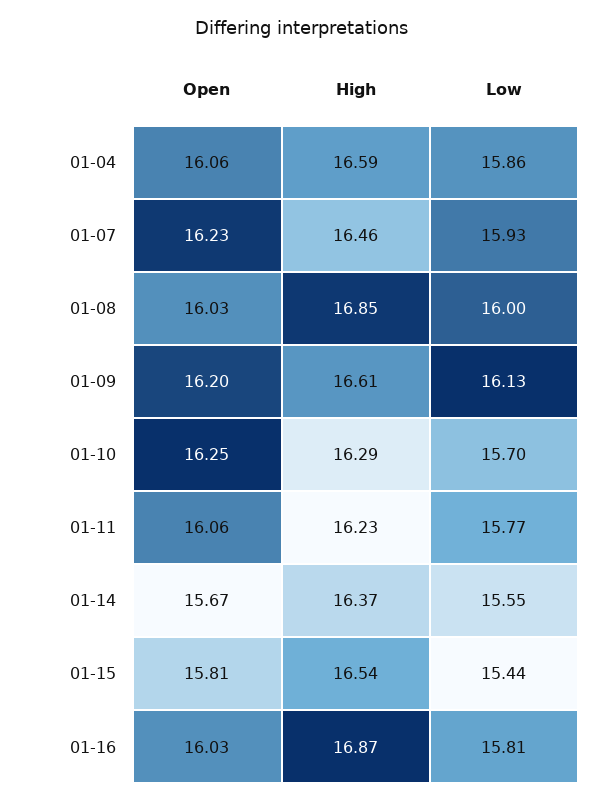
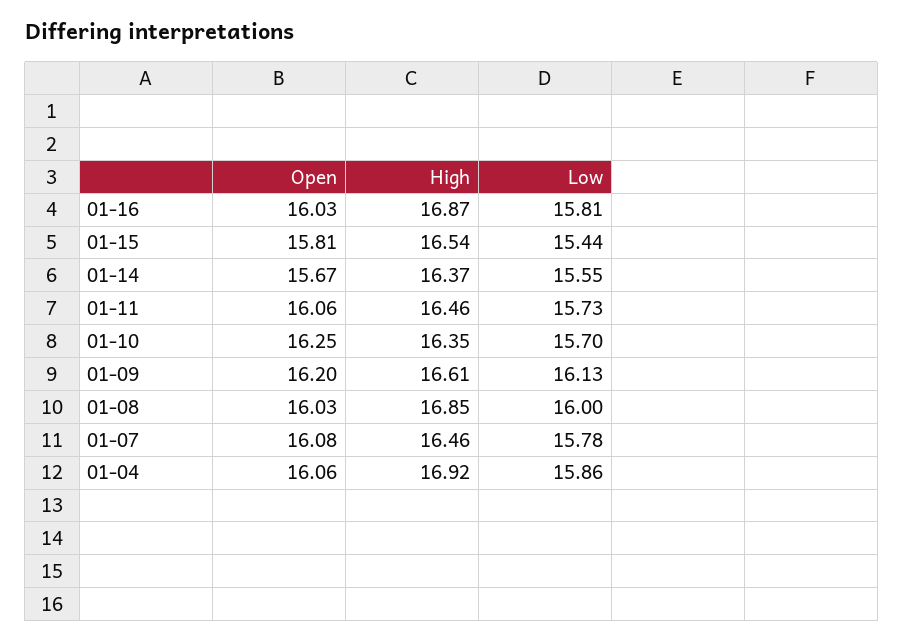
  {
    "Open": {
      "01-04": 16.06,
-     "01-07": 16.23,
+     "01-07": 16.08,
      "01-08": 16.03,
      "01-09": 16.2,
      "01-10": 16.25,
      "01-11": 16.06,
      "01-14": 15.67,
      "01-15": 15.81,
      "01-16": 16.03
    },
    "High": {
-     "01-04": 16.59,
+     "01-04": 16.92,
      "01-07": 16.46,
      "01-08": 16.85,
      "01-09": 16.61,
-     "01-10": 16.29,
+     "01-10": 16.35,
-     "01-11": 16.23,
+     "01-11": 16.46,
      "01-14": 16.37,
      "01-15": 16.54,
      "01-16": 16.87
    },
    "Low": {
      "01-04": 15.86,
-     "01-07": 15.93,
+     "01-07": 15.78,
      "01-08": 16,
      "01-09": 16.13,
      "01-10": 15.7,
-     "01-11": 15.77,
+     "01-11": 15.73,
      "01-14": 15.55,
      "01-15": 15.44,
      "01-16": 15.81
    }
  }

